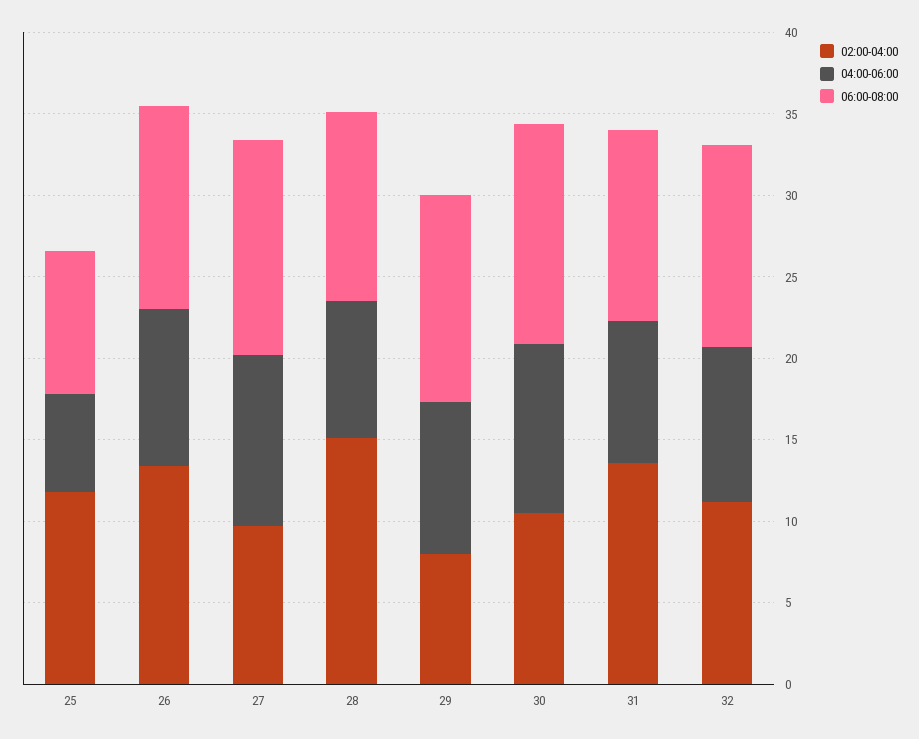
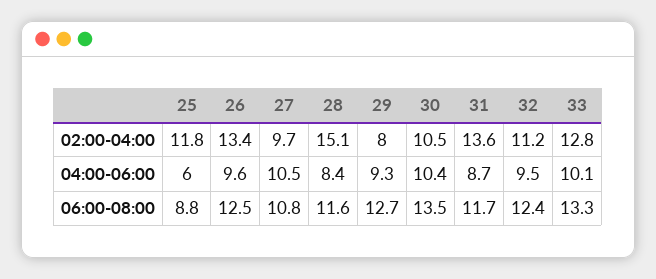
  {
    "02:00-04:00": {
      "25": 11.8,
      "26": 13.4,
      "27": 9.7,
      "28": 15.1,
      "29": 8,
      "30": 10.5,
      "31": 13.6,
-     "32": 11.2
+     "32": 11.2,
+     "33": 12.8
    },
    "04:00-06:00": {
      "25": 6,
      "26": 9.6,
      "27": 10.5,
      "28": 8.4,
      "29": 9.3,
      "30": 10.4,
      "31": 8.7,
-     "32": 9.5
+     "32": 9.5,
+     "33": 10.1
    },
    "06:00-08:00": {
      "25": 8.8,
      "26": 12.5,
-     "27": 13,
+     "27": 10.8,
      "28": 11.6,
      "29": 12.7,
      "30": 13.5,
      "31": 11.7,
-     "32": 12.4
+     "32": 12.4,
+     "33": 13.3
    }
  }

